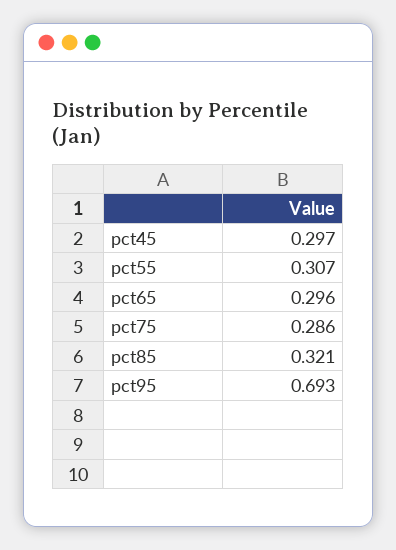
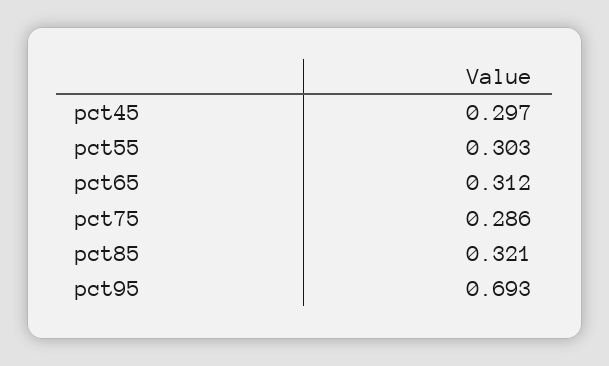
  {
    "pct45": 0.297,
-   "pct55": 0.307,
+   "pct55": 0.303,
-   "pct65": 0.296,
+   "pct65": 0.312,
    "pct75": 0.286,
    "pct85": 0.321,
    "pct95": 0.693
  }

